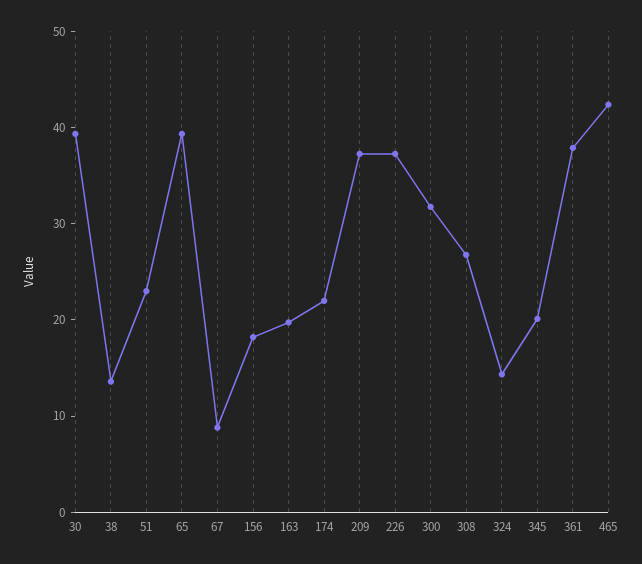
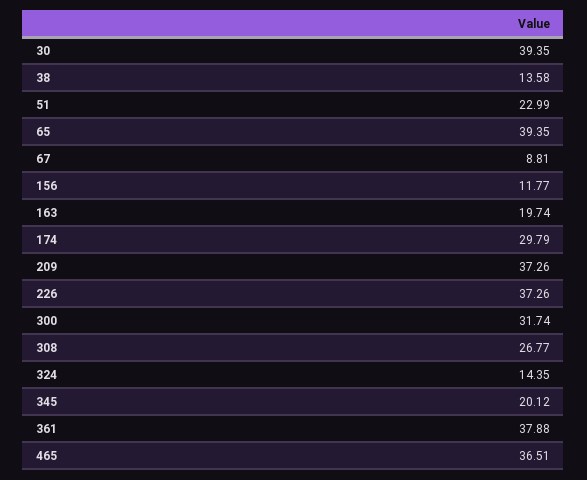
  {
    "30": 39.35,
    "38": 13.58,
    "51": 22.99,
    "65": 39.35,
    "67": 8.81,
-   "156": 18,
+   "156": 11.77,
    "163": 19.74,
-   "174": 22,
+   "174": 29.79,
    "209": 37.26,
    "226": 37.26,
    "300": 31.74,
    "308": 26.77,
    "324": 14.35,
    "345": 20.12,
    "361": 37.88,
-   "465": 42
+   "465": 36.51
  }

